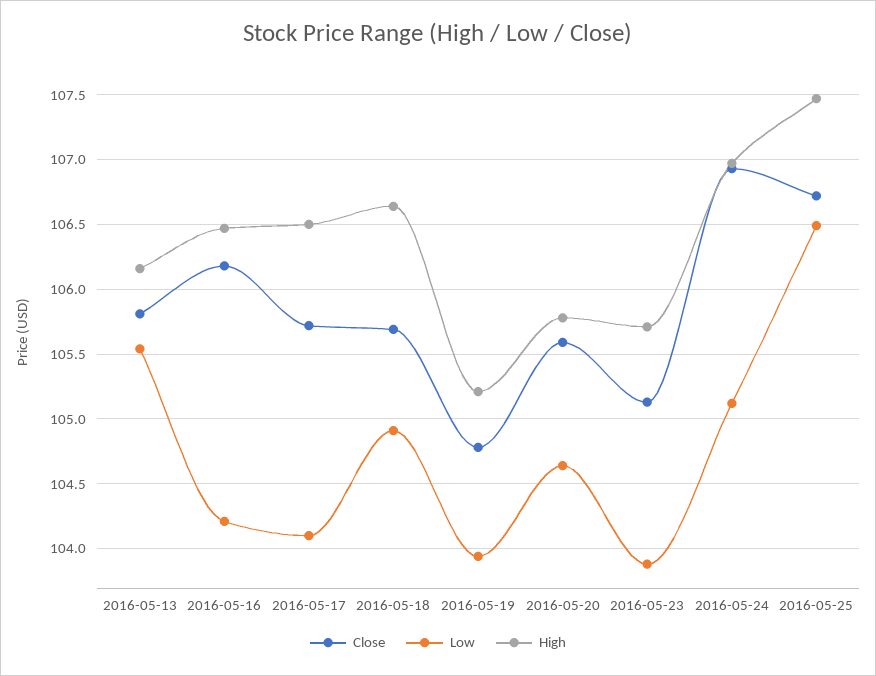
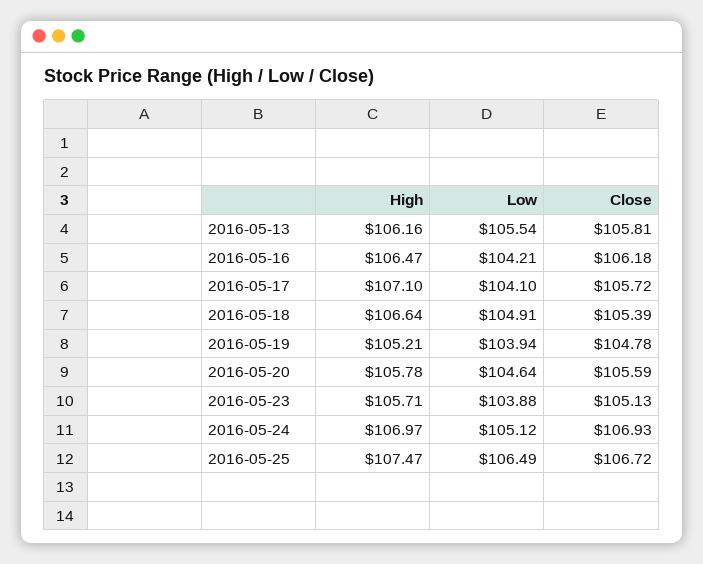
  {
    "Close": {
      "2016-05-13": 105.81,
      "2016-05-16": 106.18,
      "2016-05-17": 105.72,
-     "2016-05-18": 105.7,
+     "2016-05-18": 105.39,
      "2016-05-19": 104.78,
      "2016-05-20": 105.59,
      "2016-05-23": 105.13,
      "2016-05-24": 106.93,
      "2016-05-25": 106.72
    },
    "Low": {
      "2016-05-13": 105.54,
      "2016-05-16": 104.21,
      "2016-05-17": 104.1,
      "2016-05-18": 104.91,
      "2016-05-19": 103.94,
      "2016-05-20": 104.64,
      "2016-05-23": 103.88,
      "2016-05-24": 105.12,
      "2016-05-25": 106.49
    },
    "High": {
      "2016-05-13": 106.16,
      "2016-05-16": 106.47,
-     "2016-05-17": 106.5,
+     "2016-05-17": 107.1,
      "2016-05-18": 106.64,
      "2016-05-19": 105.21,
      "2016-05-20": 105.78,
      "2016-05-23": 105.71,
      "2016-05-24": 106.97,
      "2016-05-25": 107.47
    }
  }

